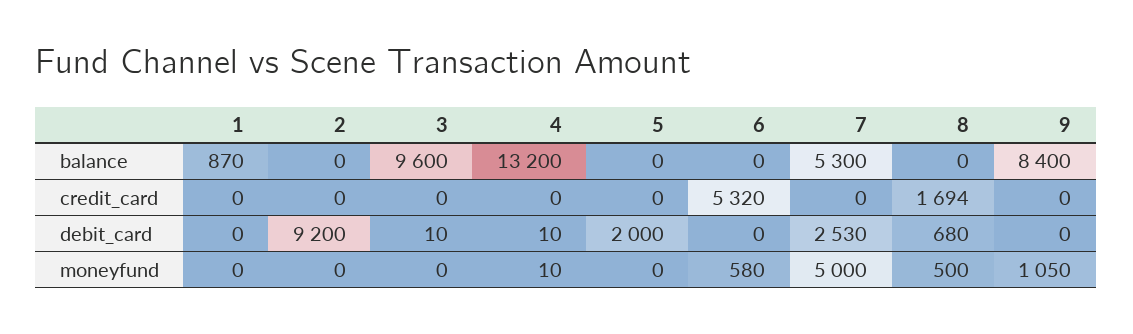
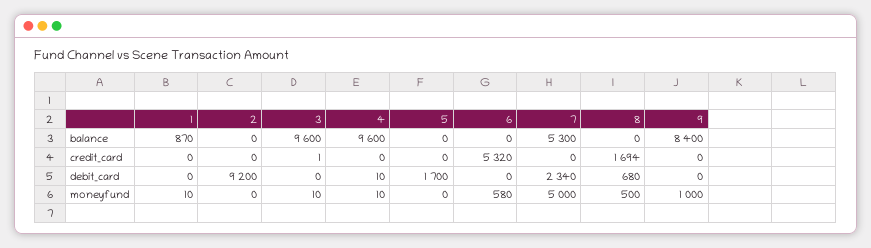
  {
    "1": {
      "balance": 870,
      "credit_card": 0,
      "debit_card": 0,
-     "moneyfund": 0
+     "moneyfund": 10
    },
    "2": {
      "balance": 0,
      "credit_card": 0,
      "debit_card": 9200,
      "moneyfund": 0
    },
    "3": {
      "balance": 9600,
-     "credit_card": 0,
+     "credit_card": 1,
-     "debit_card": 10,
+     "debit_card": 0,
-     "moneyfund": 0
+     "moneyfund": 10
    },
    "4": {
-     "balance": 13200,
+     "balance": 9600,
      "credit_card": 0,
      "debit_card": 10,
      "moneyfund": 10
    },
    "5": {
      "balance": 0,
      "credit_card": 0,
-     "debit_card": 2000,
+     "debit_card": 1700,
      "moneyfund": 0
    },
    "6": {
      "balance": 0,
      "credit_card": 5320,
      "debit_card": 0,
      "moneyfund": 580
    },
    "7": {
      "balance": 5300,
      "credit_card": 0,
-     "debit_card": 2530,
+     "debit_card": 2340,
      "moneyfund": 5000
    },
    "8": {
      "balance": 0,
      "credit_card": 1694,
      "debit_card": 680,
      "moneyfund": 500
    },
    "9": {
      "balance": 8400,
      "credit_card": 0,
      "debit_card": 0,
-     "moneyfund": 1050
+     "moneyfund": 1000
    }
  }

